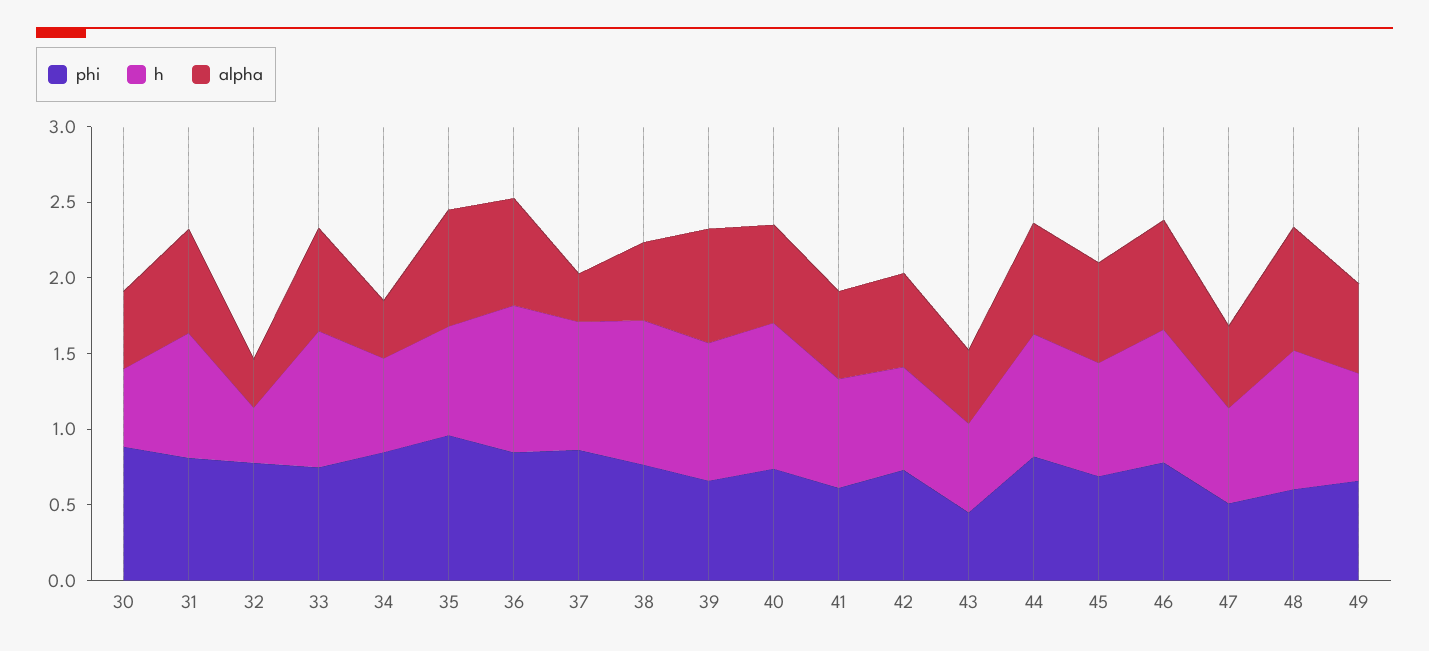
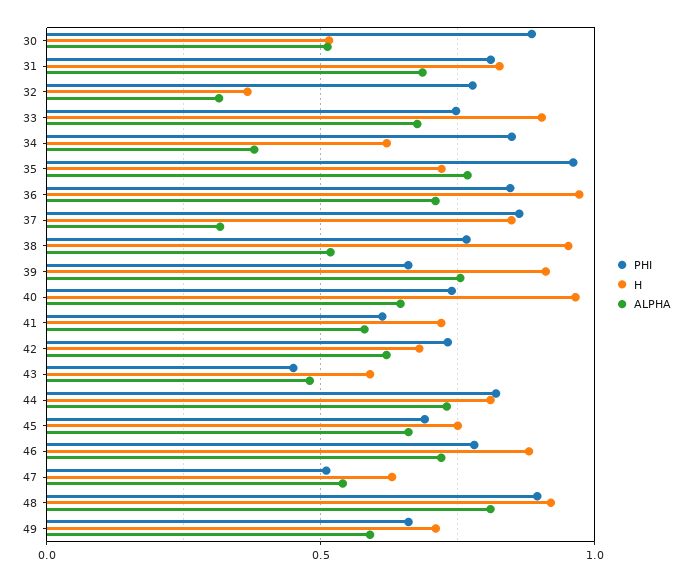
  {
    "phi": {
      "30": 0.9,
      "31": 0.8,
      "32": 0.8,
      "33": 0.75,
      "34": 0.85,
      "35": 0.95,
      "36": 0.85,
      "37": 0.85,
      "38": 0.75,
      "39": 0.65,
      "40": 0.75,
      "41": 0.6,
      "42": 0.75,
      "43": 0.45,
      "44": 0.8,
      "45": 0.7,
      "46": 0.8,
      "47": 0.5,
-     "48": 0.6,
+     "48": 0.9,
      "49": 0.65
    },
    "h": {
      "30": 0.5,
      "31": 0.85,
      "32": 0.35,
      "33": 0.9,
      "34": 0.6,
      "35": 0.7,
      "36": 0.95,
      "37": 0.85,
      "38": 0.95,
      "39": 0.9,
      "40": 0.95,
      "41": 0.7,
      "42": 0.7,
      "43": 0.6,
      "44": 0.8,
      "45": 0.75,
      "46": 0.9,
      "47": 0.65,
      "48": 0.9,
      "49": 0.7
    },
    "alpha": {
      "30": 0.5,
      "31": 0.7,
      "32": 0.3,
      "33": 0.7,
      "34": 0.4,
      "35": 0.75,
      "36": 0.7,
      "37": 0.3,
      "38": 0.5,
      "39": 0.75,
      "40": 0.65,
      "41": 0.6,
      "42": 0.6,
      "43": 0.5,
      "44": 0.75,
      "45": 0.65,
      "46": 0.7,
      "47": 0.55,
      "48": 0.8,
      "49": 0.6
    }
  }

